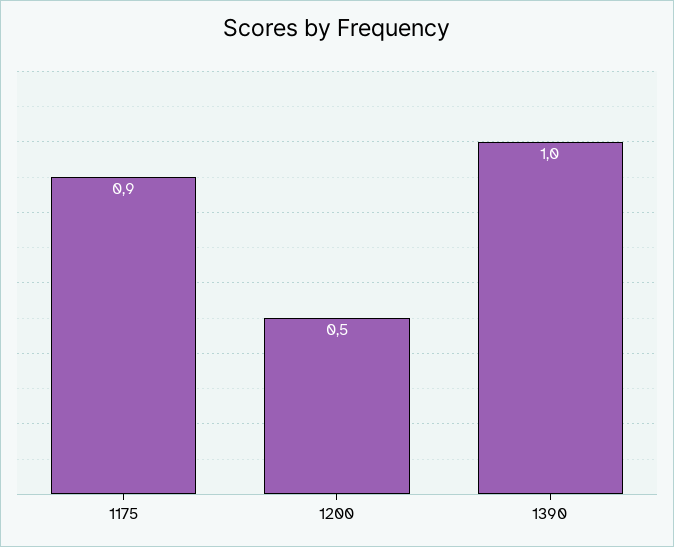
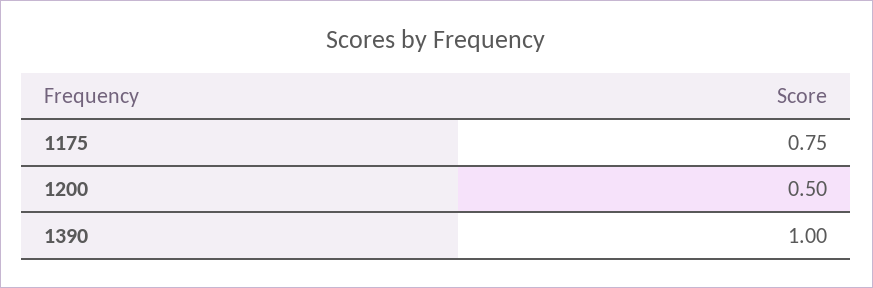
  {
-   "1175": 0.9,
+   "1175": 0.75,
    "1200": 0.5,
    "1390": 1
  }

